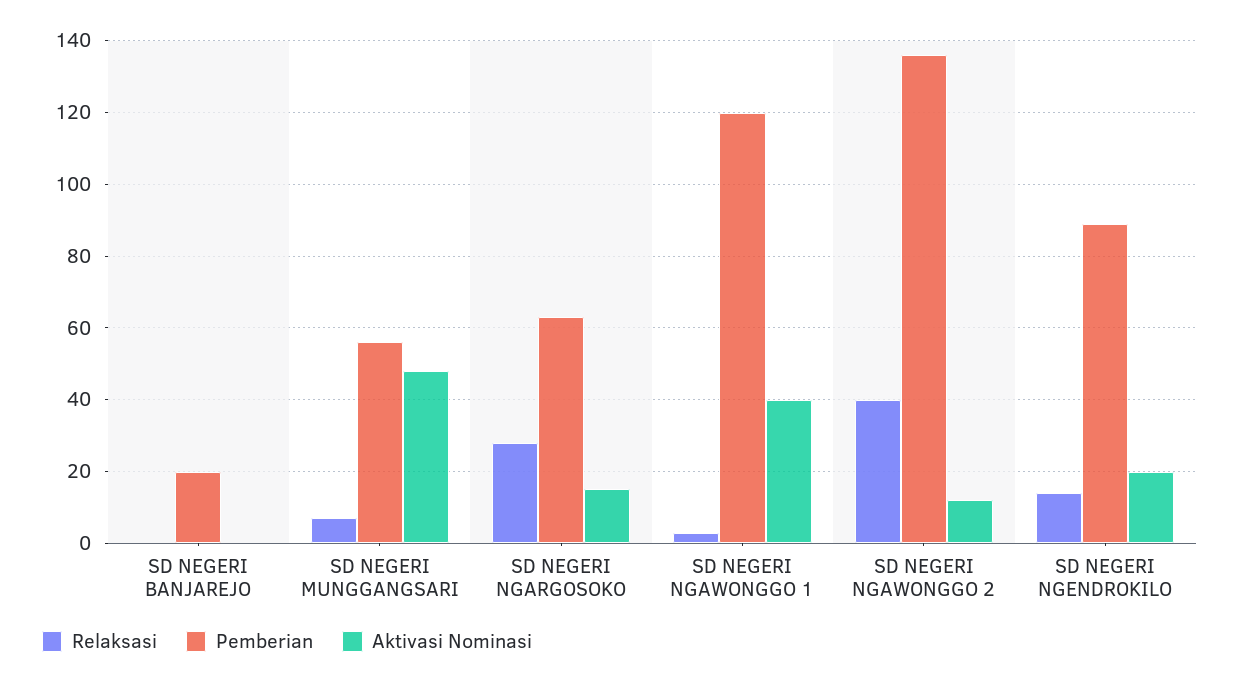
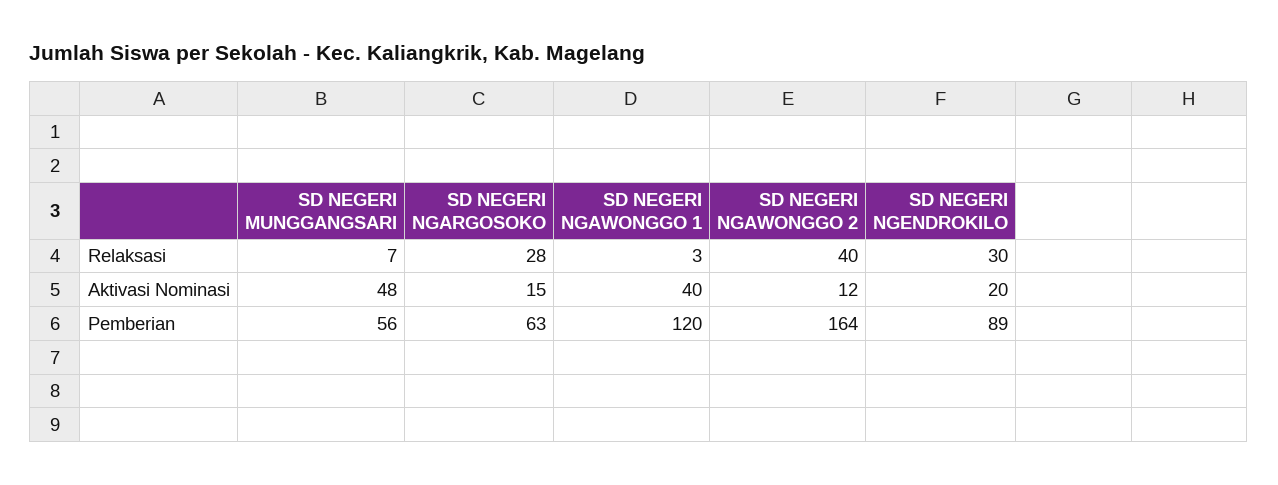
  {
    "Relaksasi": {
-     "SD NEGERI BANJAREJO": 0,
      "SD NEGERI MUNGGANGSARI": 7,
      "SD NEGERI NGARGOSOKO": 28,
      "SD NEGERI NGAWONGGO 1": 3,
      "SD NEGERI NGAWONGGO 2": 40,
-     "SD NEGERI NGENDROKILO": 15
+     "SD NEGERI NGENDROKILO": 30
    },
    "Pemberian": {
-     "SD NEGERI BANJAREJO": 20,
      "SD NEGERI MUNGGANGSARI": 56,
      "SD NEGERI NGARGOSOKO": 63,
      "SD NEGERI NGAWONGGO 1": 120,
-     "SD NEGERI NGAWONGGO 2": 135,
+     "SD NEGERI NGAWONGGO 2": 164,
      "SD NEGERI NGENDROKILO": 89
    },
    "Aktivasi Nominasi": {
-     "SD NEGERI BANJAREJO": 0,
      "SD NEGERI MUNGGANGSARI": 48,
      "SD NEGERI NGARGOSOKO": 15,
      "SD NEGERI NGAWONGGO 1": 40,
      "SD NEGERI NGAWONGGO 2": 12,
      "SD NEGERI NGENDROKILO": 20
    }
  }

